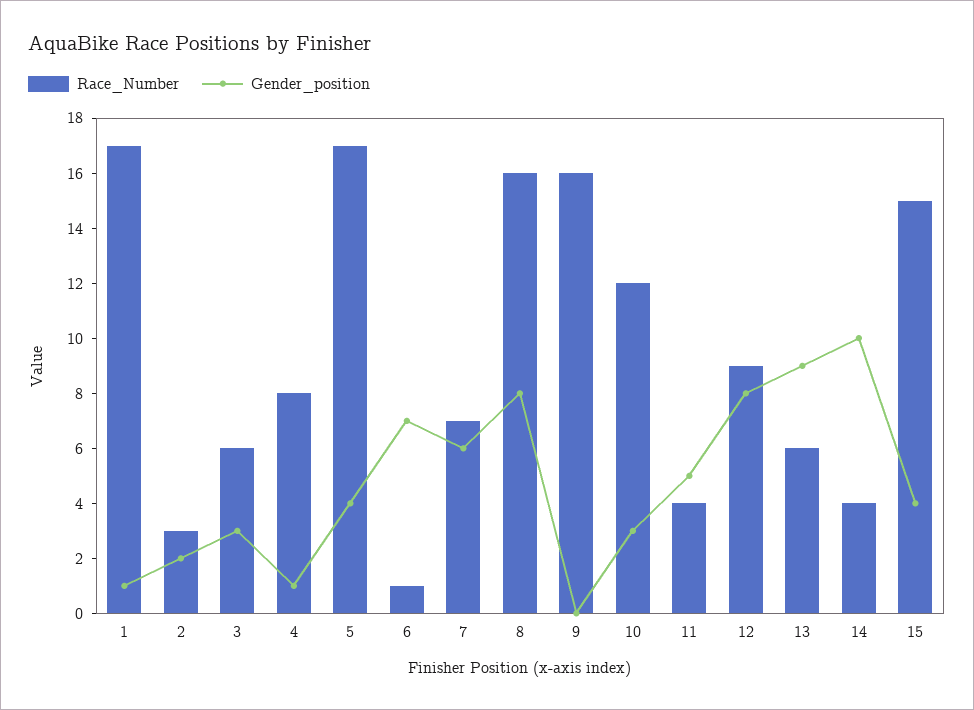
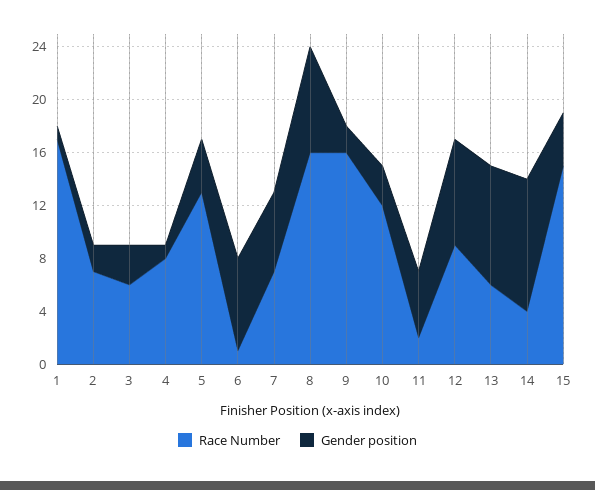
  {
    "Race_Number": {
      "1": 17,
-     "2": 3,
+     "2": 7,
      "3": 6,
      "4": 8,
-     "5": 17,
+     "5": 13,
      "6": 1,
      "7": 7,
      "8": 16,
      "9": 16,
      "10": 12,
-     "11": 4,
+     "11": 2,
      "12": 9,
      "13": 6,
      "14": 4,
      "15": 15
    },
    "Gender_position": {
      "1": 1,
      "2": 2,
      "3": 3,
      "4": 1,
      "5": 4,
      "6": 7,
      "7": 6,
      "8": 8,
-     "9": 0,
+     "9": 2,
      "10": 3,
      "11": 5,
      "12": 8,
      "13": 9,
      "14": 10,
      "15": 4
    }
  }

